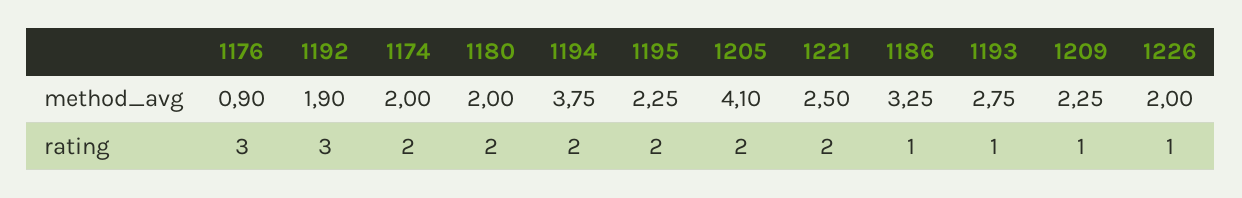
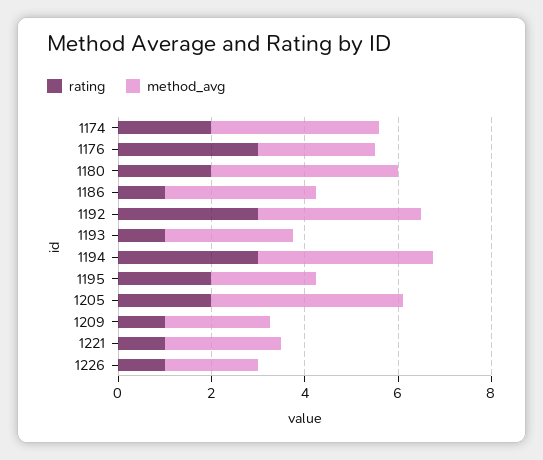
  {
    "method_avg": {
-     "1176": 0.9,
+     "1176": 2.5,
-     "1192": 1.9,
+     "1192": 3.5,
-     "1174": 2,
+     "1174": 3.5,
-     "1180": 2,
+     "1180": 4,
      "1194": 3.75,
      "1195": 2.25,
      "1205": 4.1,
      "1221": 2.5,
      "1186": 3.25,
      "1193": 2.75,
      "1209": 2.25,
      "1226": 2
    },
    "rating": {
      "1176": 3,
      "1192": 3,
      "1174": 2,
      "1180": 2,
-     "1194": 2,
+     "1194": 3,
      "1195": 2,
      "1205": 2,
-     "1221": 2,
+     "1221": 1,
      "1186": 1,
      "1193": 1,
      "1209": 1,
      "1226": 1
    }
  }

